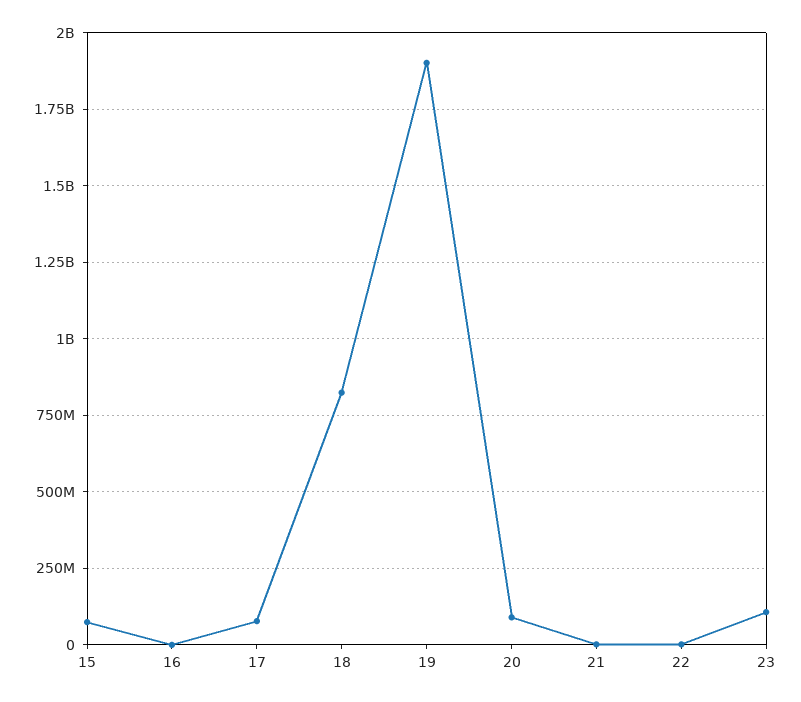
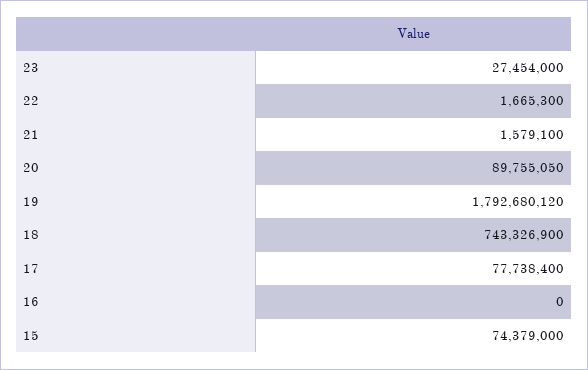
  {
    "15": 74379000,
    "16": 0,
    "17": 77738400,
-   "18": 825000000,
+   "18": 743326900,
-   "19": 1900000000,
+   "19": 1792680120,
    "20": 89755050,
    "21": 1579100,
    "22": 1665300,
-   "23": 100000000
+   "23": 27454000
  }

